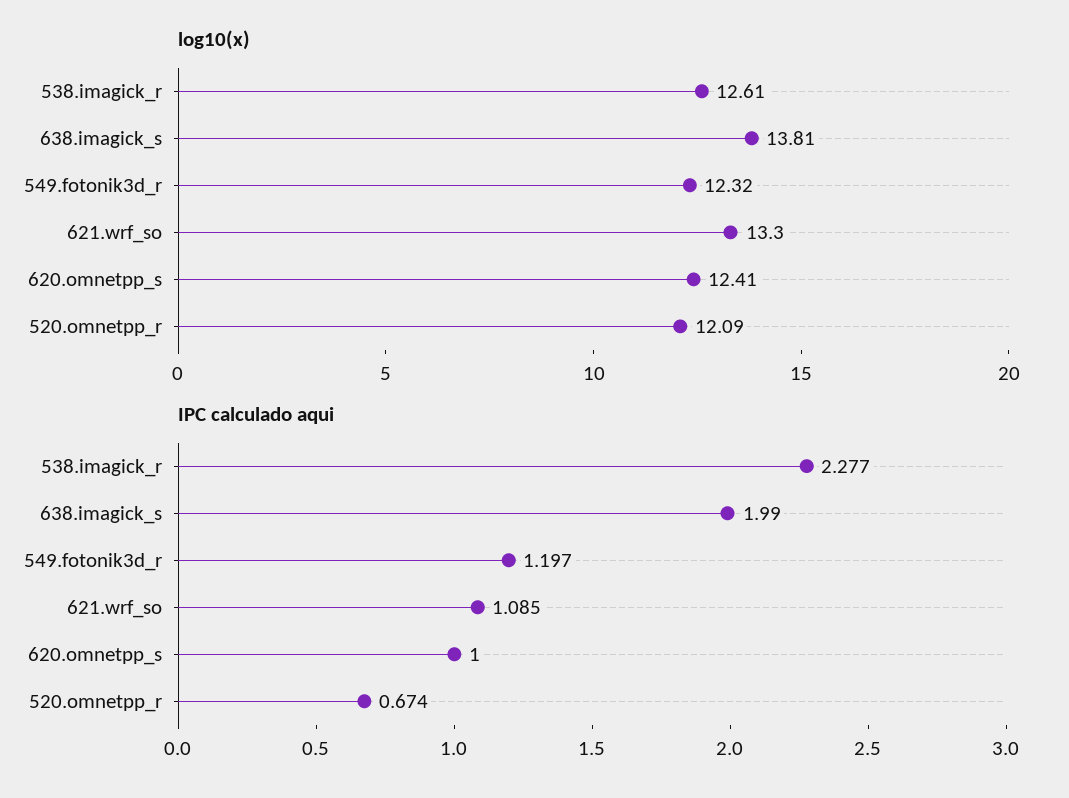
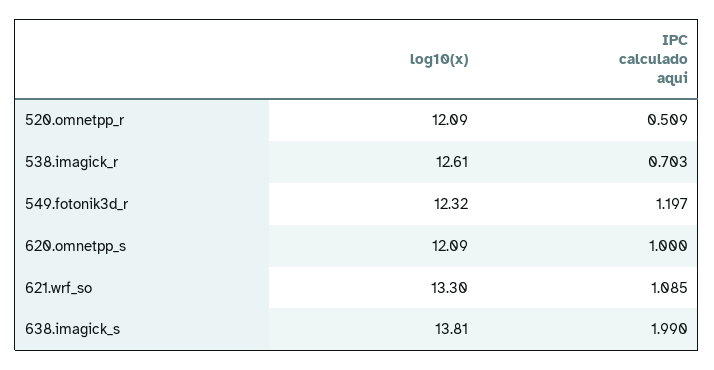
  {
    "log10(x)": {
      "538.imagick_r": 12.61,
      "638.imagick_s": 13.81,
      "549.fotonik3d_r": 12.32,
      "621.wrf_so": 13.3,
-     "620.omnetpp_s": 12.41,
+     "620.omnetpp_s": 12.09,
      "520.omnetpp_r": 12.09
    },
    "IPC calculado aqui": {
-     "538.imagick_r": 2.277,
+     "538.imagick_r": 0.703,
      "638.imagick_s": 1.99,
      "549.fotonik3d_r": 1.197,
      "621.wrf_so": 1.085,
      "620.omnetpp_s": 1,
-     "520.omnetpp_r": 0.674
+     "520.omnetpp_r": 0.509
    }
  }

